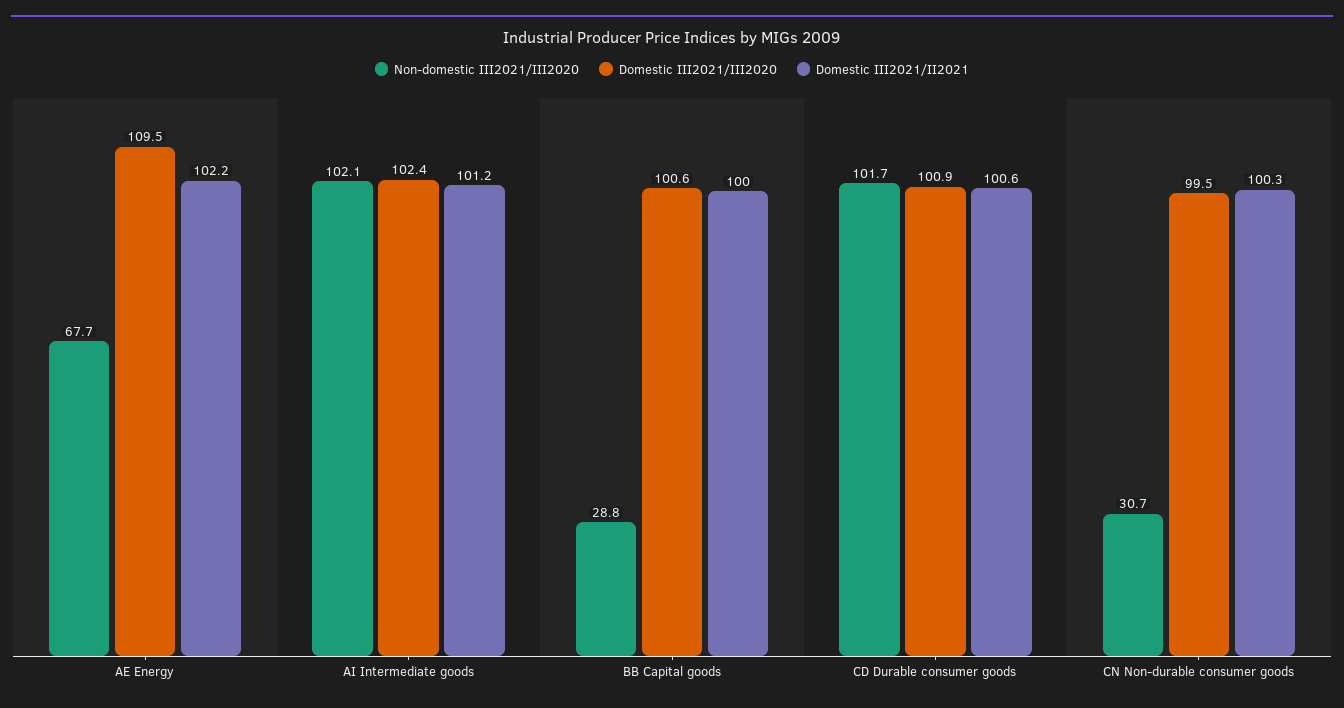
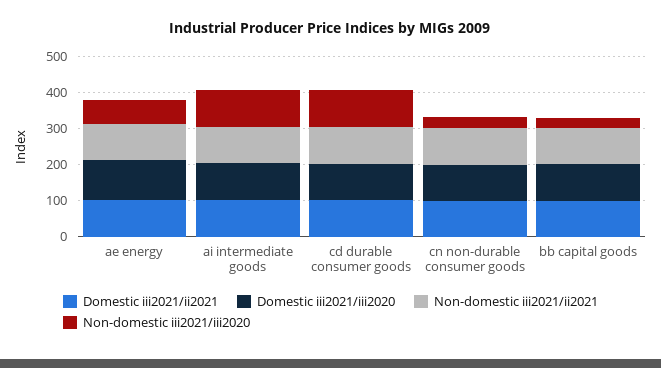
  {
    "Non-domestic III2021/III2020": {
      "AE Energy": 67.7,
      "AI Intermediate goods": 102.1,
      "BB Capital goods": 28.8,
      "CD Durable consumer goods": 101.7,
      "CN Non-durable consumer goods": 30.7
    },
    "Domestic III2021/III2020": {
      "AE Energy": 109.5,
      "AI Intermediate goods": 102.4,
      "BB Capital goods": 100.6,
      "CD Durable consumer goods": 100.9,
      "CN Non-durable consumer goods": 99.5
    },
    "Domestic III2021/II2021": {
      "AE Energy": 102.2,
      "AI Intermediate goods": 101.2,
      "BB Capital goods": 100,
      "CD Durable consumer goods": 100.6,
      "CN Non-durable consumer goods": 100.3
-   }
+   },
+   "Non-domestic iii2021/ii2021": {
+     "AE Energy": 100,
+     "AI Intermediate goods": 100,
+     "CD Durable consumer goods": 100,
+     "CN Non-durable consumer goods": 100,
+     "BB Capital goods": 100
+   }
  }

